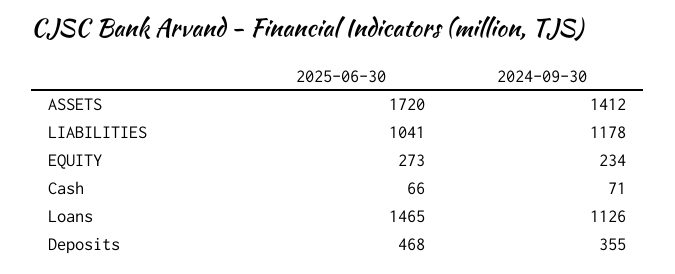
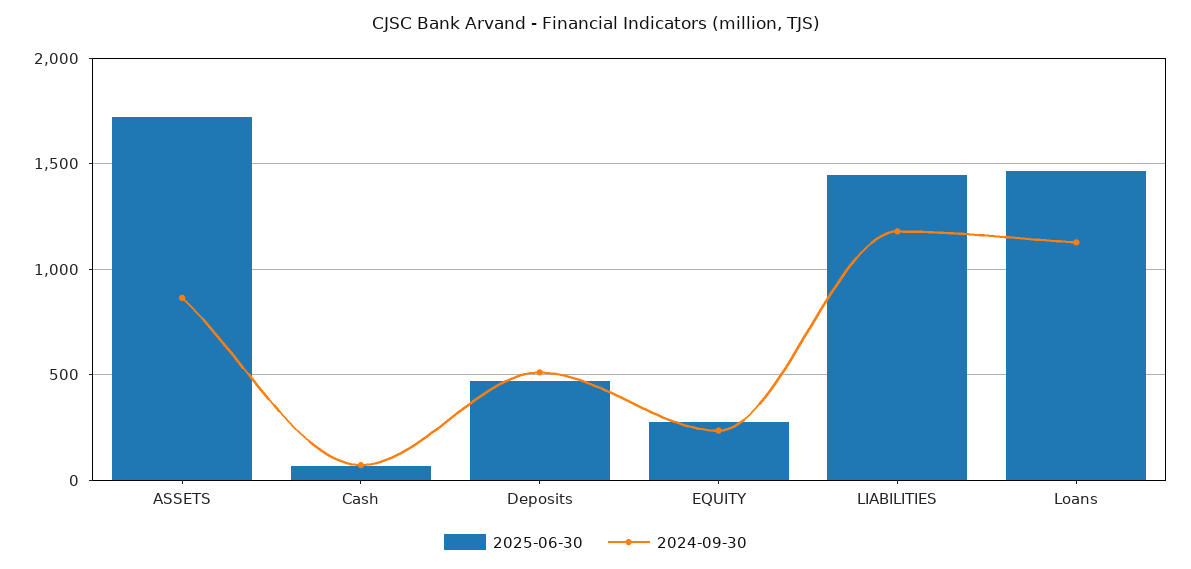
  {
    "2025-06-30": {
      "ASSETS": 1720,
-     "LIABILITIES": 1041,
+     "LIABILITIES": 1450,
      "EQUITY": 273,
      "Cash": 66,
      "Loans": 1465,
      "Deposits": 468
    },
    "2024-09-30": {
-     "ASSETS": 1412,
+     "ASSETS": 850,
      "LIABILITIES": 1178,
      "EQUITY": 234,
      "Cash": 71,
      "Loans": 1126,
-     "Deposits": 355
+     "Deposits": 500
    }
  }

